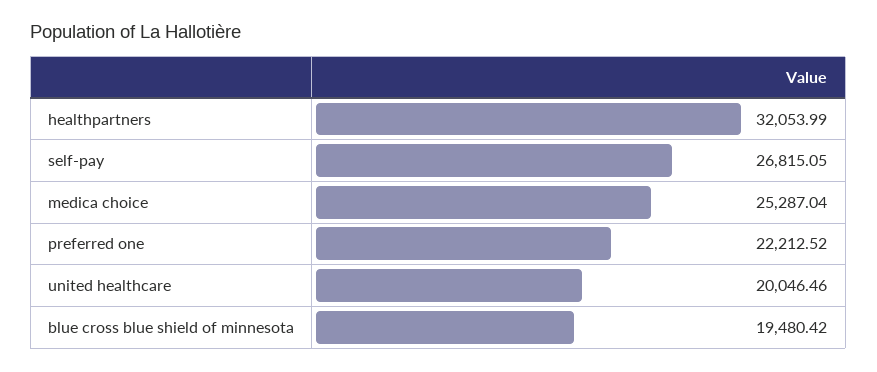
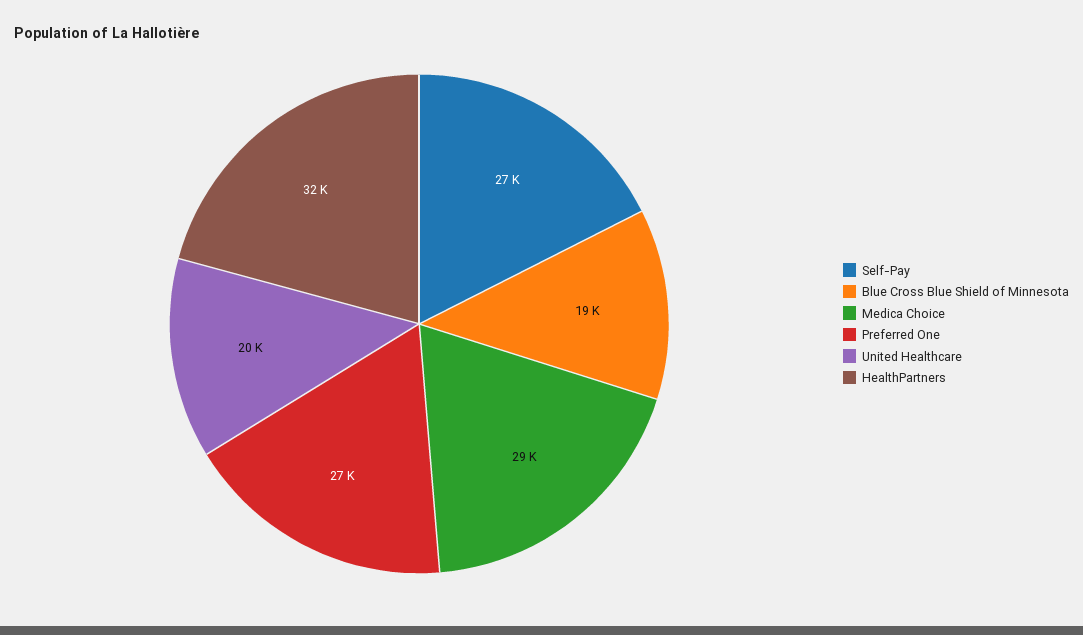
  {
    "healthpartners": 32053.99,
    "self-pay": 26815.05,
-   "medica choice": 25287.04,
+   "medica choice": 29000,
-   "preferred one": 22212.52,
+   "preferred one": 27000,
    "united healthcare": 20046.46,
    "blue cross blue shield of minnesota": 19480.42
  }

